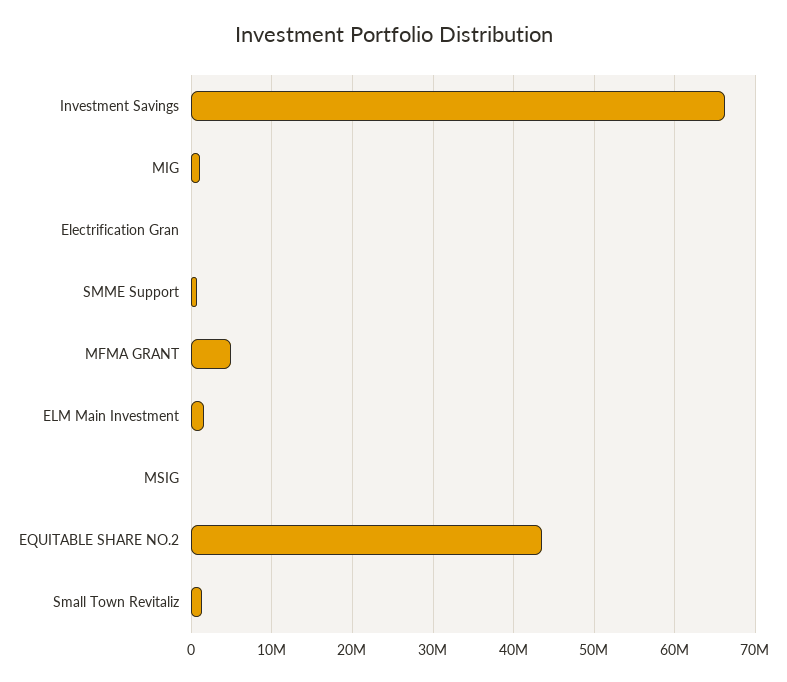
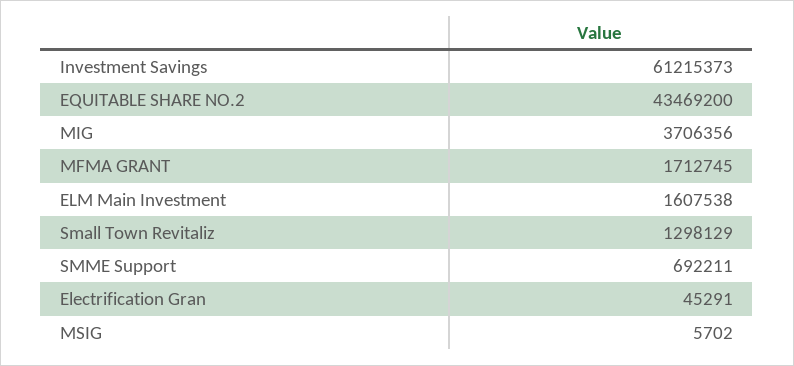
  {
-   "Investment Savings": 66000000,
+   "Investment Savings": 61215373,
-   "MIG": 1000000,
+   "MIG": 3706356,
    "Electrification Gran": 45291,
    "SMME Support": 692211,
-   "MFMA GRANT": 5000000,
+   "MFMA GRANT": 1712745,
    "ELM Main Investment": 1607538,
    "MSIG": 5702,
    "EQUITABLE SHARE NO.2": 43469200,
    "Small Town Revitaliz": 1298129
  }

